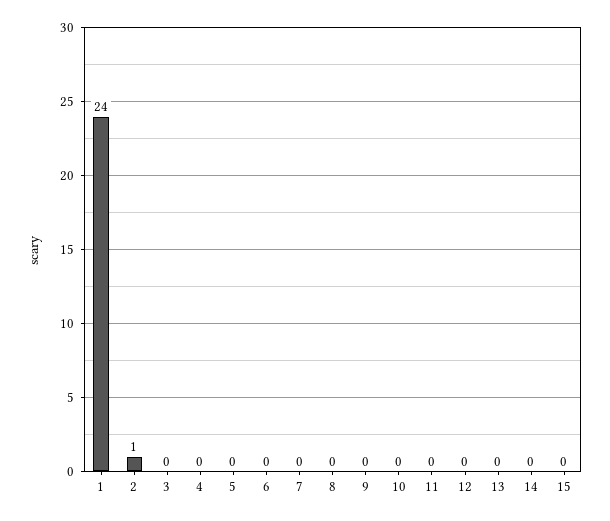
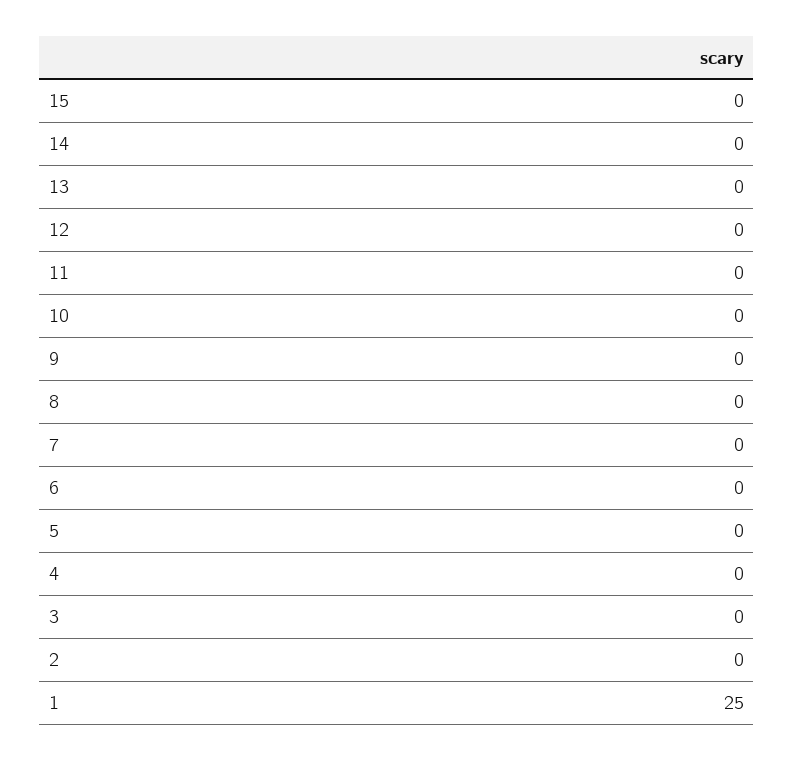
  {
-   "1": 24,
+   "1": 25,
-   "2": 1,
+   "2": 0,
    "3": 0,
    "4": 0,
    "5": 0,
    "6": 0,
    "7": 0,
    "8": 0,
    "9": 0,
    "10": 0,
    "11": 0,
    "12": 0,
    "13": 0,
    "14": 0,
    "15": 0
  }

